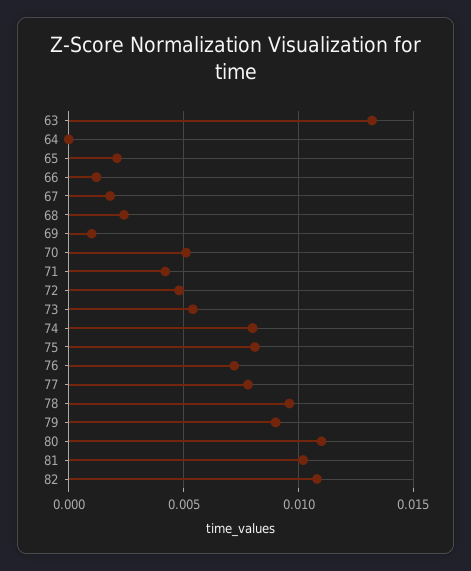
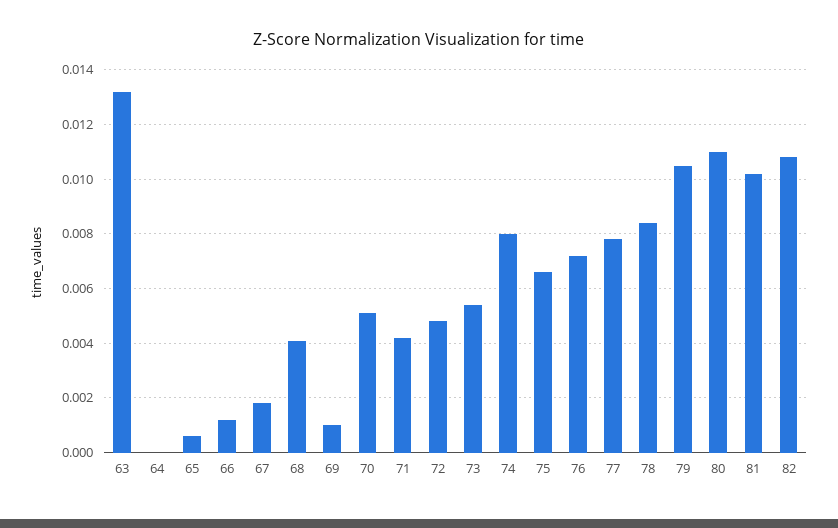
  {
    "63": 0.013,
    "64": 0,
-   "65": 0.002,
+   "65": 0.0005,
    "66": 0.001,
    "67": 0.002,
-   "68": 0.0025,
+   "68": 0.004,
    "69": 0.001,
    "70": 0.005,
    "71": 0.004,
    "72": 0.005,
    "73": 0.0055,
    "74": 0.008,
-   "75": 0.008,
+   "75": 0.0065,
    "76": 0.007,
    "77": 0.008,
-   "78": 0.0095,
+   "78": 0.0085,
-   "79": 0.009,
+   "79": 0.0105,
    "80": 0.011,
    "81": 0.01,
    "82": 0.011
  }

